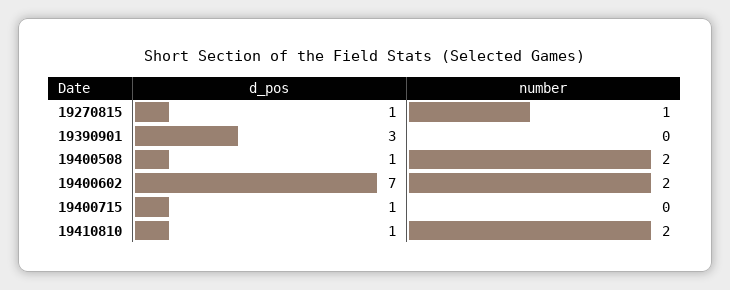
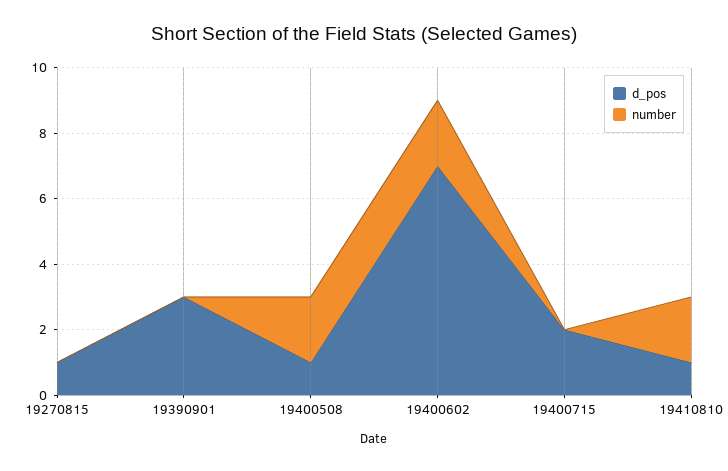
  {
    "d_pos": {
      "19270815": 1,
      "19390901": 3,
      "19400508": 1,
      "19400602": 7,
-     "19400715": 1,
+     "19400715": 2,
      "19410810": 1
    },
    "number": {
-     "19270815": 1,
+     "19270815": 0,
      "19390901": 0,
      "19400508": 2,
      "19400602": 2,
      "19400715": 0,
      "19410810": 2
    }
  }

